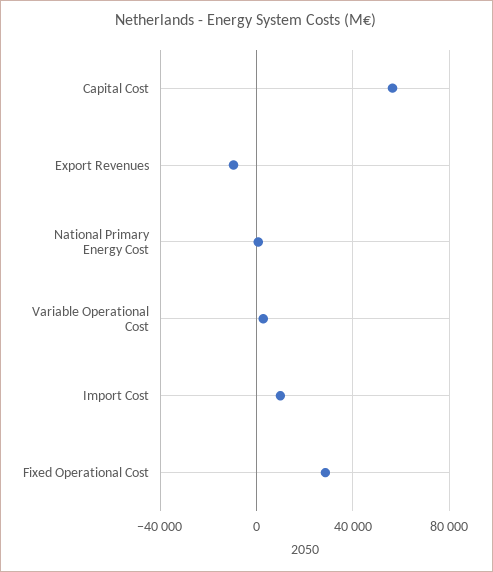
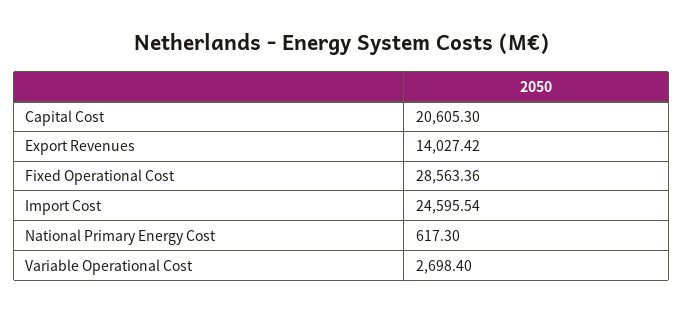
  {
-   "Capital Cost": 55000,
+   "Capital Cost": 20605.3,
-   "Export Revenues": -10000,
+   "Export Revenues": 14027.42,
    "National Primary Energy Cost": 617.3,
    "Variable Operational Cost": 2698.4,
-   "Import Cost": 10000,
+   "Import Cost": 24595.54,
    "Fixed Operational Cost": 28563.36
  }

